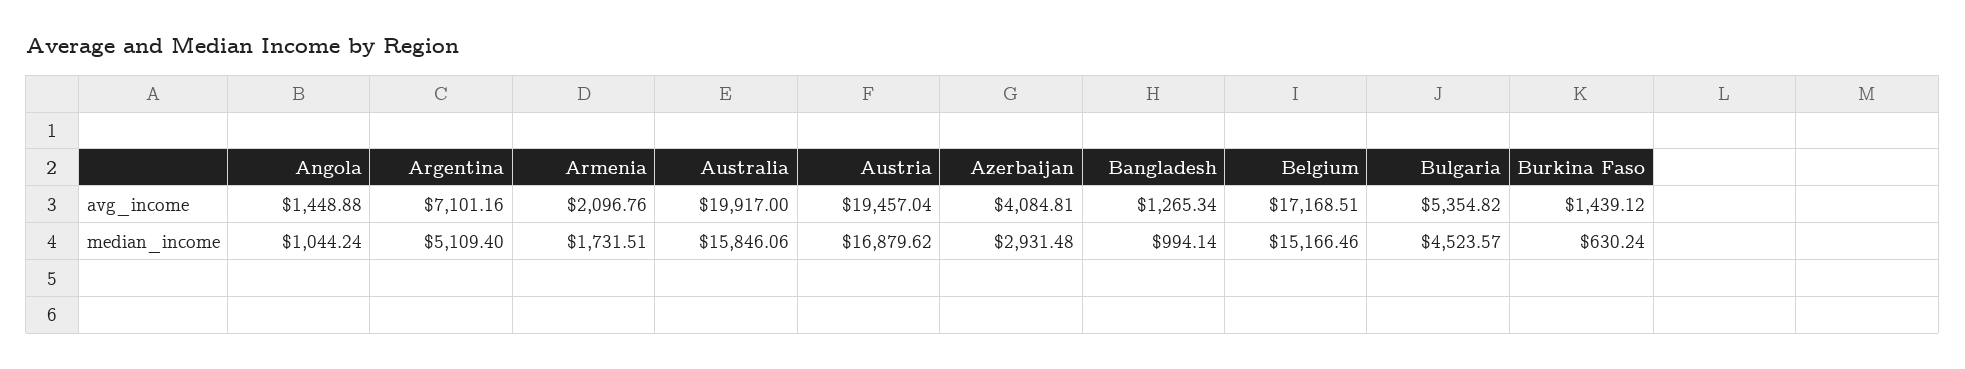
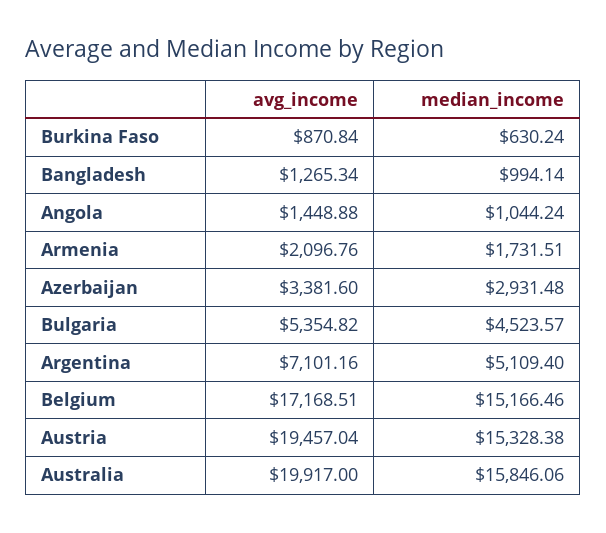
  {
    "Angola": {
      "avg_income": 1448.88,
      "median_income": 1044.24
    },
    "Argentina": {
      "avg_income": 7101.16,
      "median_income": 5109.4
    },
    "Armenia": {
      "avg_income": 2096.76,
      "median_income": 1731.51
    },
    "Australia": {
      "avg_income": 19917,
      "median_income": 15846.06
    },
    "Austria": {
      "avg_income": 19457.04,
-     "median_income": 16879.62
+     "median_income": 15328.38
    },
    "Azerbaijan": {
-     "avg_income": 4084.81,
+     "avg_income": 3381.6,
      "median_income": 2931.48
    },
    "Bangladesh": {
      "avg_income": 1265.34,
      "median_income": 994.14
    },
    "Belgium": {
      "avg_income": 17168.51,
      "median_income": 15166.46
    },
    "Bulgaria": {
      "avg_income": 5354.82,
      "median_income": 4523.57
    },
    "Burkina Faso": {
-     "avg_income": 1439.12,
+     "avg_income": 870.84,
      "median_income": 630.24
    }
  }

